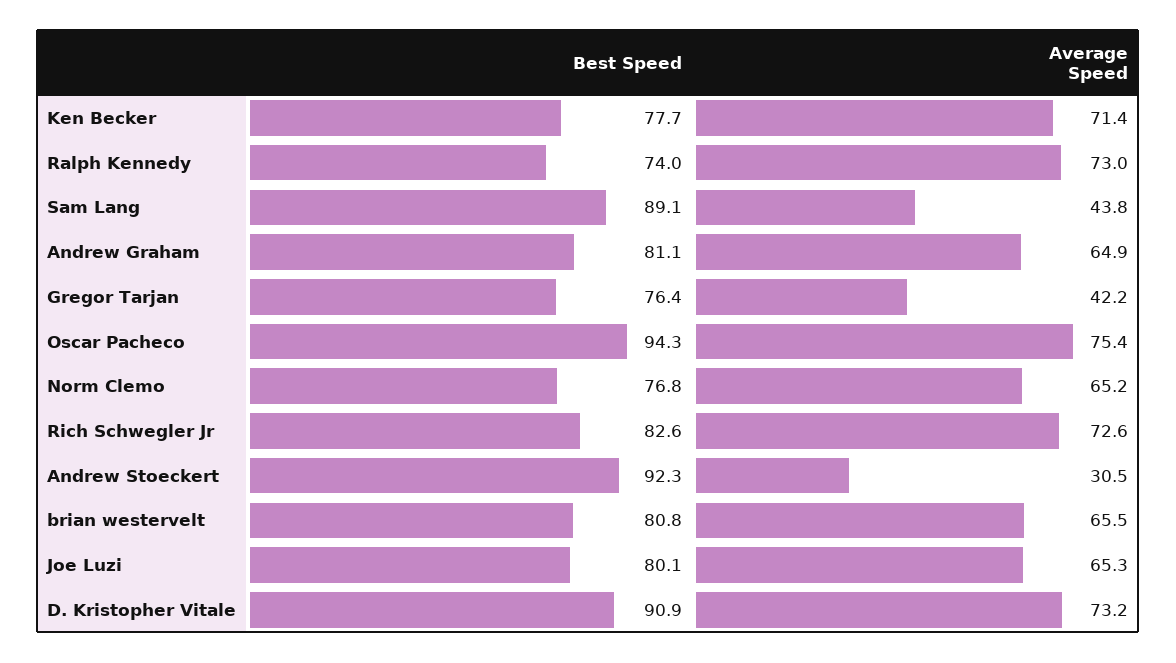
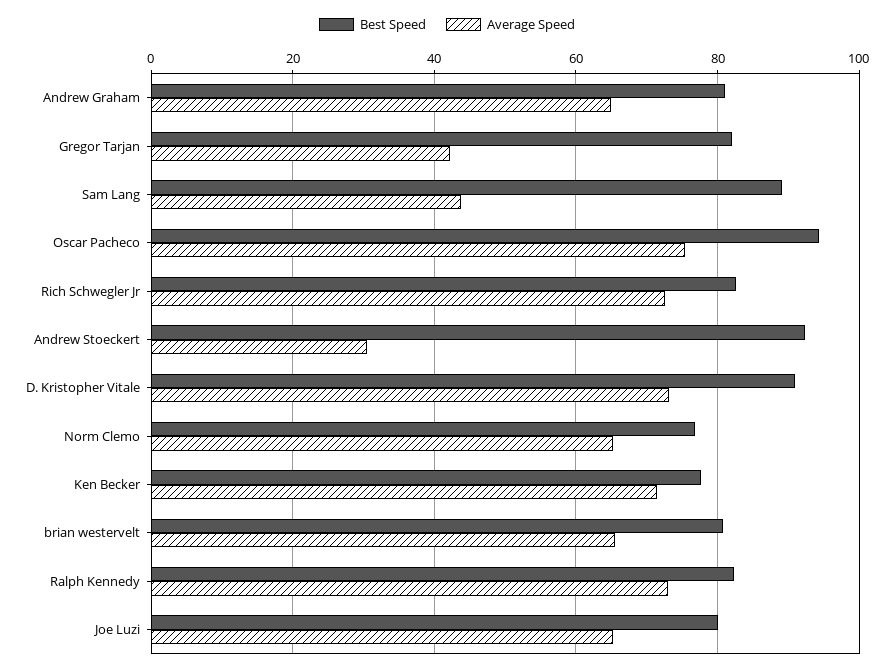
  {
    "Best Speed": {
      "Ken Becker": 77.7,
-     "Ralph Kennedy": 74,
+     "Ralph Kennedy": 82,
      "Sam Lang": 89.1,
      "Andrew Graham": 81.1,
-     "Gregor Tarjan": 76.4,
+     "Gregor Tarjan": 82,
      "Oscar Pacheco": 94.3,
      "Norm Clemo": 76.8,
      "Rich Schwegler Jr": 82.6,
      "Andrew Stoeckert": 92.3,
      "brian westervelt": 80.8,
      "Joe Luzi": 80.1,
      "D. Kristopher Vitale": 90.9
    },
    "Average Speed": {
      "Ken Becker": 71.4,
      "Ralph Kennedy": 73,
      "Sam Lang": 43.8,
      "Andrew Graham": 64.9,
      "Gregor Tarjan": 42.2,
      "Oscar Pacheco": 75.4,
      "Norm Clemo": 65.2,
      "Rich Schwegler Jr": 72.6,
      "Andrew Stoeckert": 30.5,
      "brian westervelt": 65.5,
      "Joe Luzi": 65.3,
      "D. Kristopher Vitale": 73.2
    }
  }

